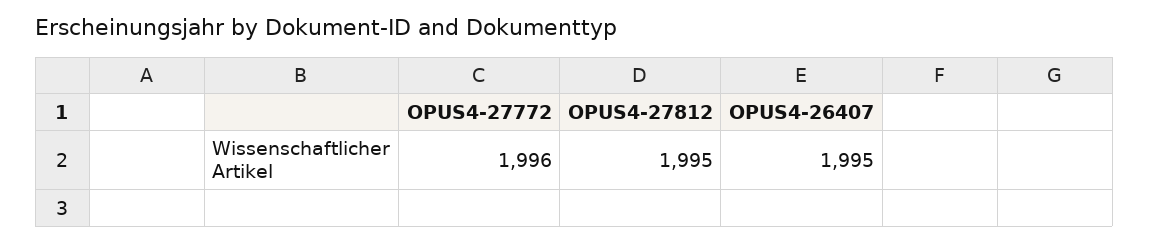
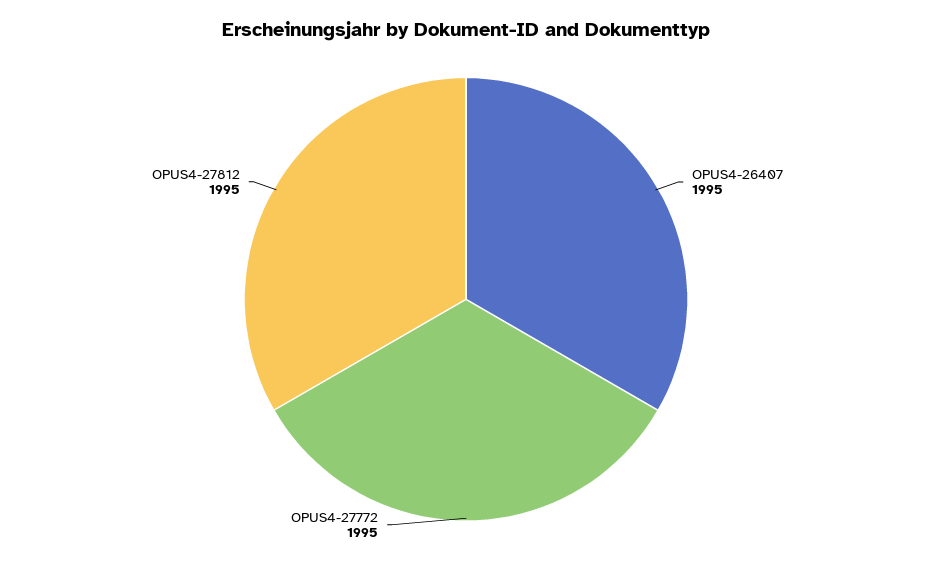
  {
-   "OPUS4-27772": 1996,
+   "OPUS4-27772": 1995,
    "OPUS4-27812": 1995,
    "OPUS4-26407": 1995
  }

